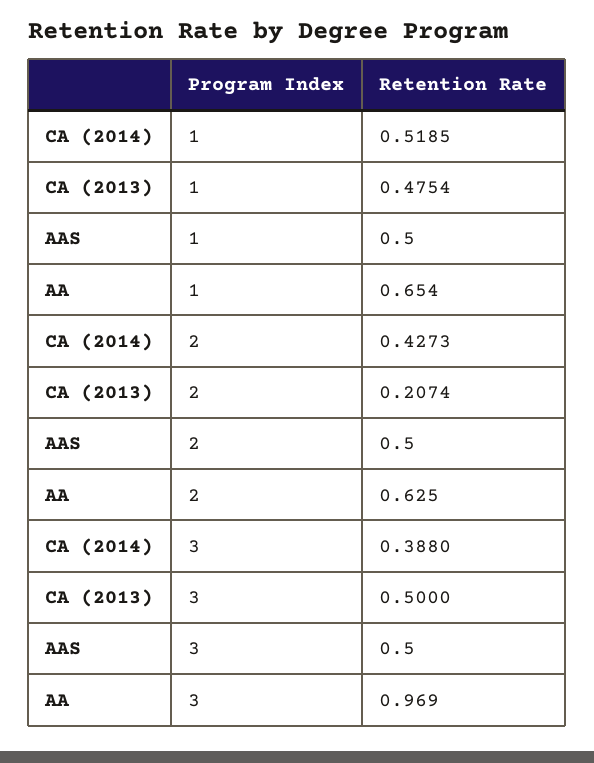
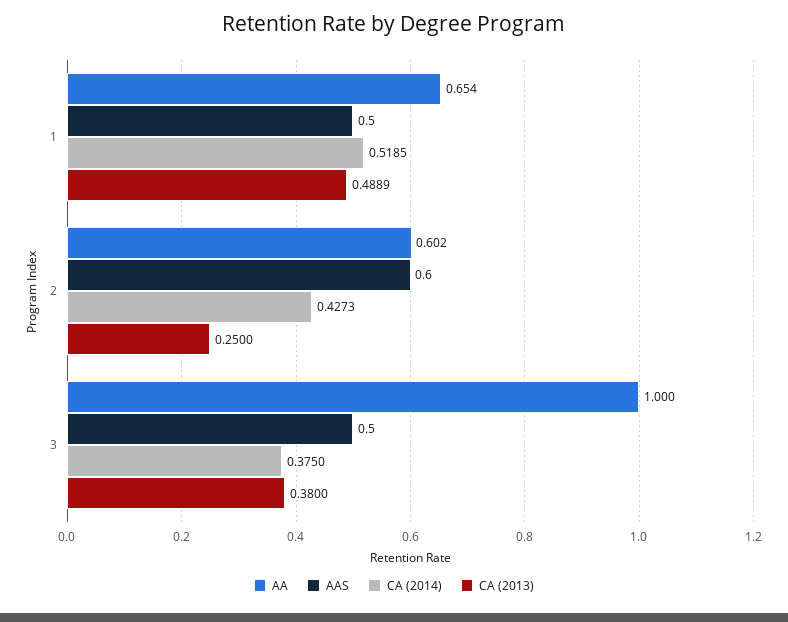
  {
    "CA (2014)": {
      "1": 0.5185,
      "2": 0.4273,
-     "3": 0.388
+     "3": 0.375
    },
    "CA (2013)": {
-     "1": 0.4754,
+     "1": 0.4889,
-     "2": 0.2074,
+     "2": 0.25,
-     "3": 0.5
+     "3": 0.38
    },
    "AAS": {
      "1": 0.5,
-     "2": 0.5,
+     "2": 0.6,
      "3": 0.5
    },
    "AA": {
      "1": 0.654,
-     "2": 0.625,
+     "2": 0.602,
-     "3": 0.969
+     "3": 1
    }
  }

